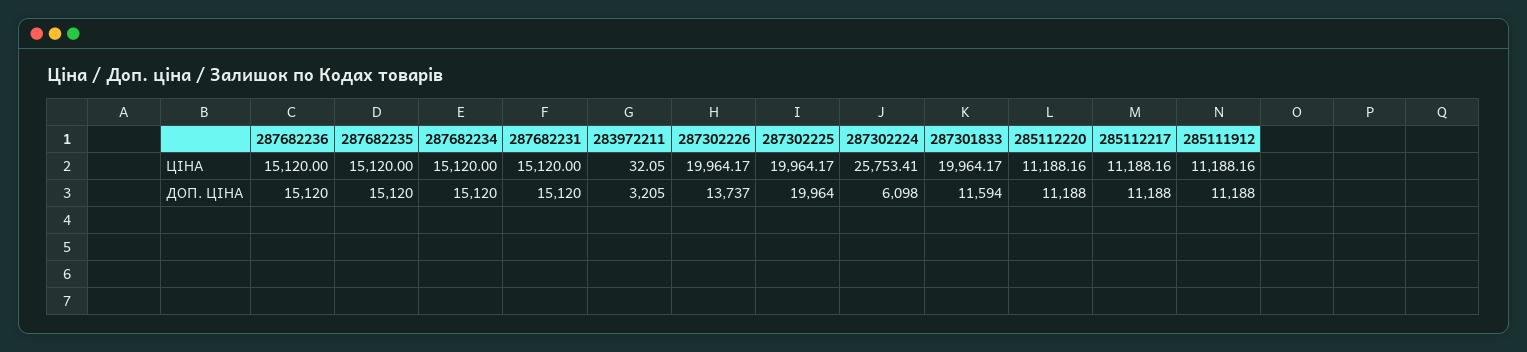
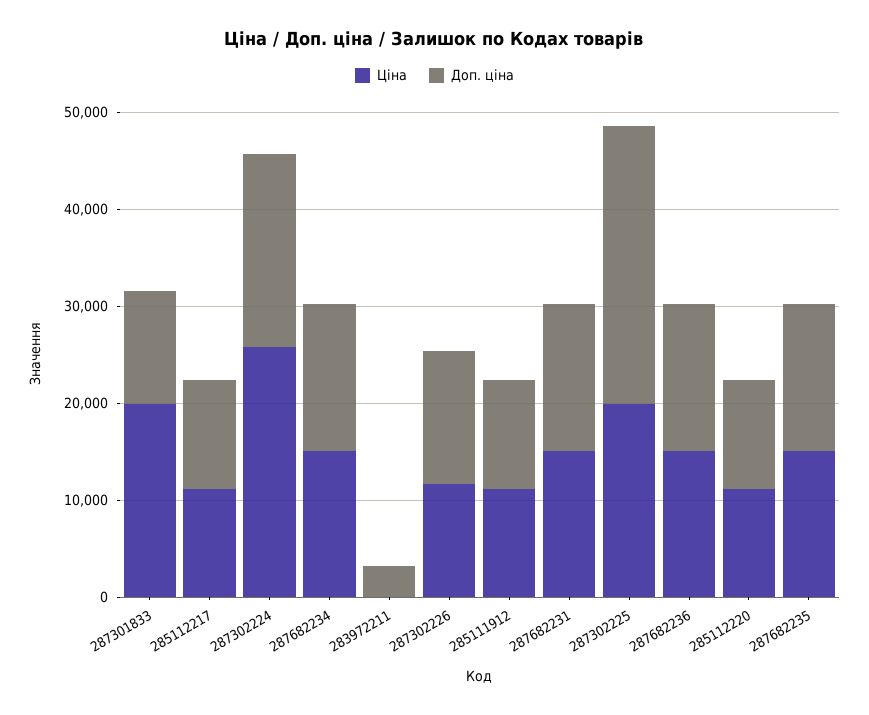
  {
    "ЦІНА": {
      "287682236": 15120,
      "287682235": 15120,
      "287682234": 15120,
      "287682231": 15120,
      "283972211": 32.05,
-     "287302226": 19964.17,
+     "287302226": 12000,
      "287302225": 19964.17,
      "287302224": 25753.41,
      "287301833": 19964.17,
      "285112220": 11188.16,
      "285112217": 11188.16,
      "285111912": 11188.16
    },
    "ДОП. ЦІНА": {
      "287682236": 15120,
      "287682235": 15120,
      "287682234": 15120,
      "287682231": 15120,
      "283972211": 3205,
      "287302226": 13737,
-     "287302225": 19964,
+     "287302225": 28000,
-     "287302224": 6098,
+     "287302224": 20000,
      "287301833": 11594,
      "285112220": 11188,
      "285112217": 11188,
      "285111912": 11188
    }
  }

